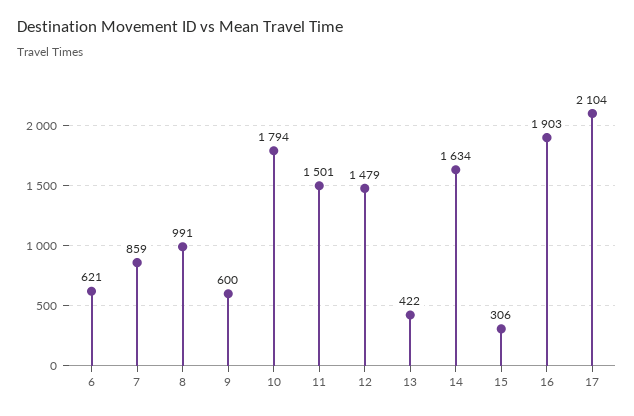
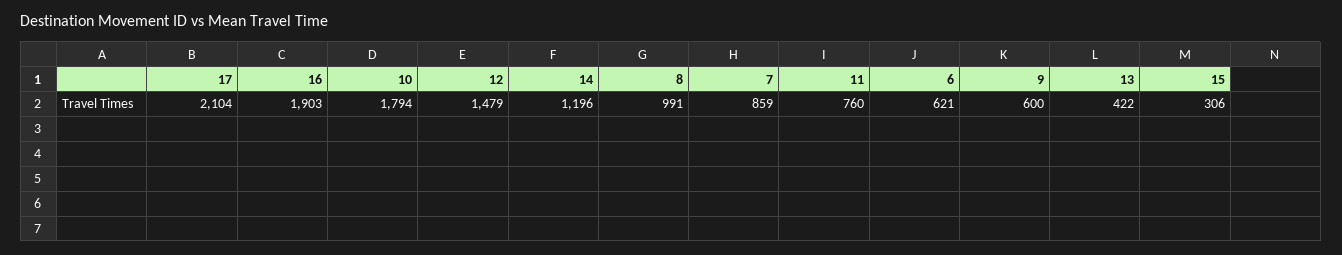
  {
    "6": 621,
    "7": 859,
    "8": 991,
    "9": 600,
    "10": 1794,
-   "11": 1501,
+   "11": 760,
    "12": 1479,
    "13": 422,
-   "14": 1634,
+   "14": 1196,
    "15": 306,
    "16": 1903,
    "17": 2104
  }

